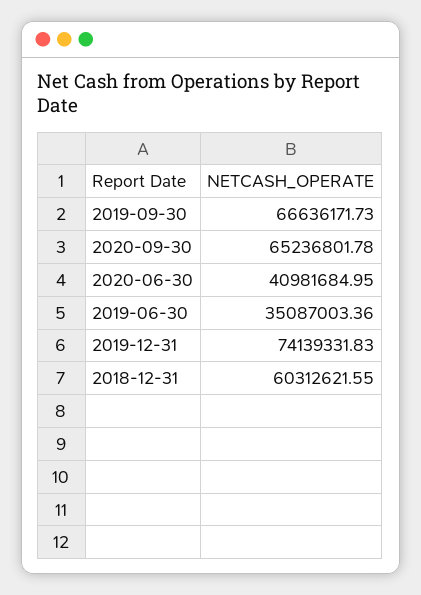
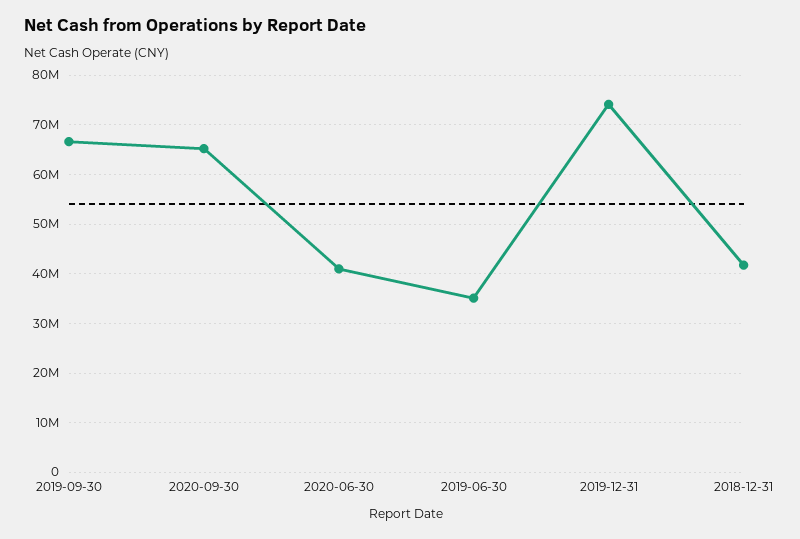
  {
    "2019-09-30": 66636171.73,
    "2020-09-30": 65236801.78,
    "2020-06-30": 40981684.95,
    "2019-06-30": 35087003.36,
    "2019-12-31": 74139331.83,
-   "2018-12-31": 60312621.55
+   "2018-12-31": 42000000
  }

